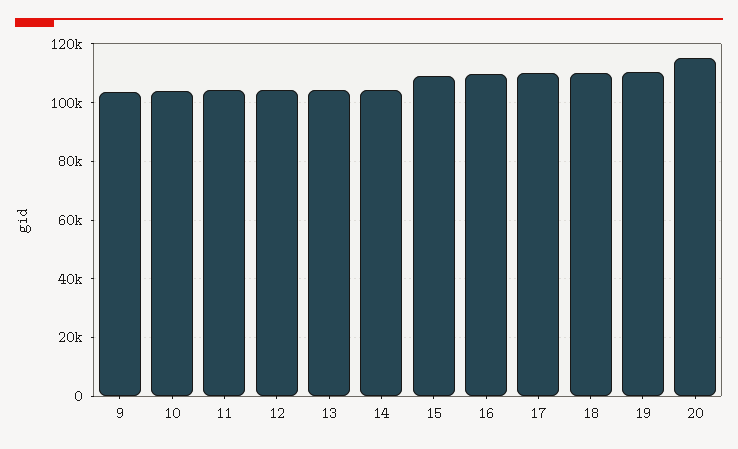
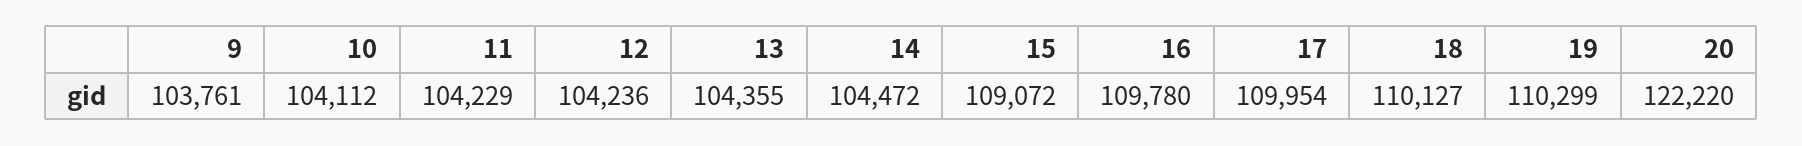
  {
    "9": 103761,
    "10": 104112,
    "11": 104229,
    "12": 104236,
    "13": 104355,
    "14": 104472,
    "15": 109072,
    "16": 109780,
    "17": 109954,
    "18": 110127,
    "19": 110299,
-   "20": 115000
+   "20": 122220
  }

